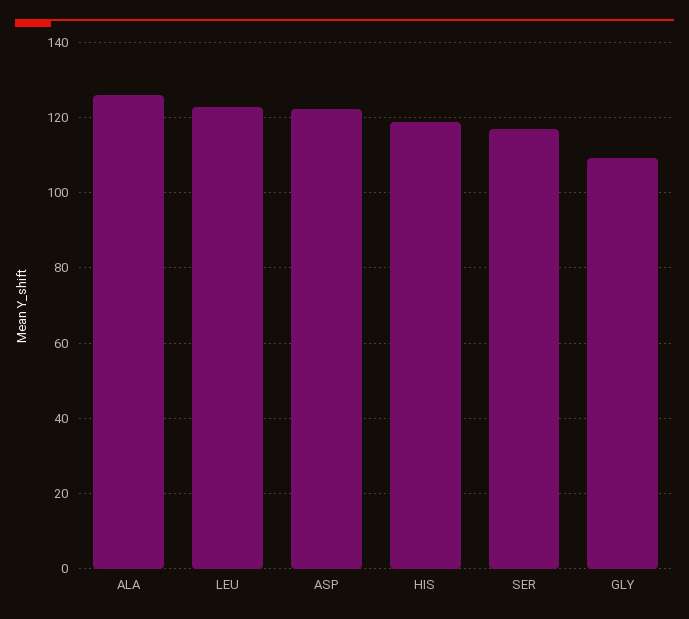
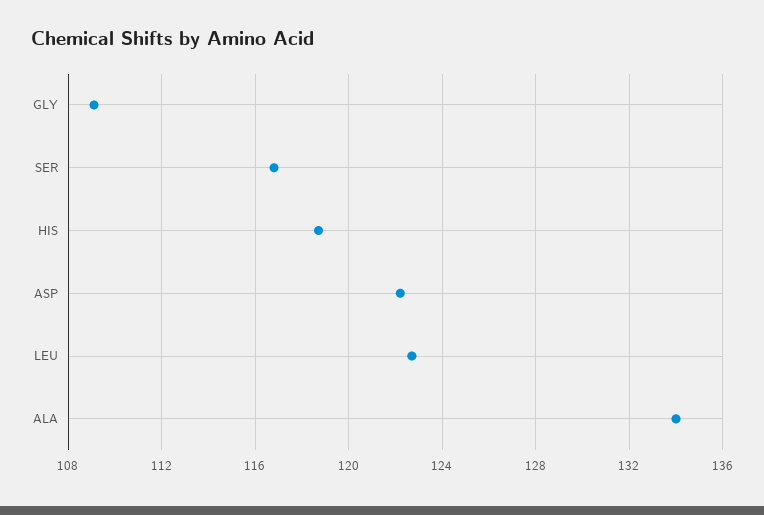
  {
-   "ALA": 126,
+   "ALA": 134,
    "LEU": 122.5,
    "ASP": 122,
    "HIS": 118.5,
    "SER": 117,
    "GLY": 109
  }

